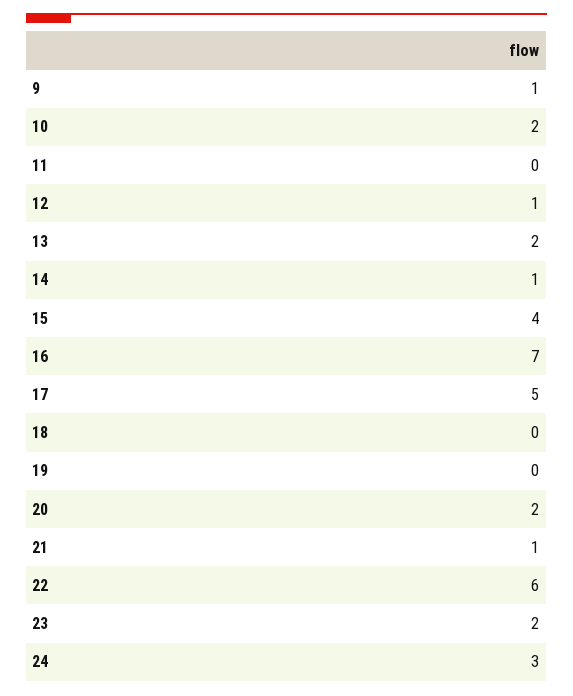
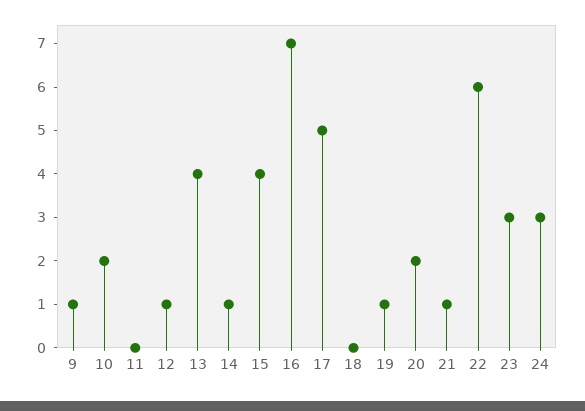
  {
    "9": 1,
    "10": 2,
    "11": 0,
    "12": 1,
-   "13": 2,
+   "13": 4,
    "14": 1,
    "15": 4,
    "16": 7,
    "17": 5,
    "18": 0,
-   "19": 0,
+   "19": 1,
    "20": 2,
    "21": 1,
    "22": 6,
-   "23": 2,
+   "23": 3,
    "24": 3
  }

